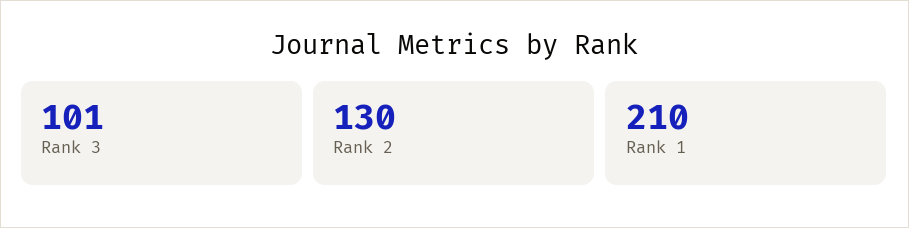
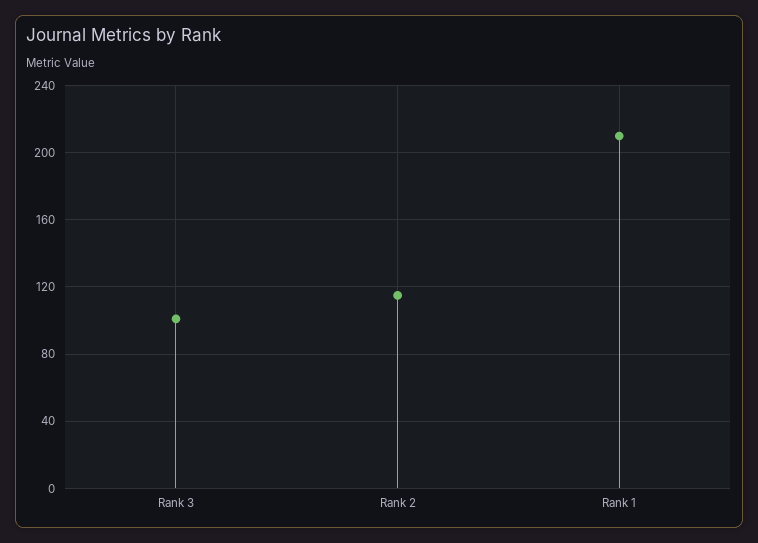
  {
    "Rank 3": 101,
-   "Rank 2": 130,
+   "Rank 2": 115,
    "Rank 1": 210
  }

